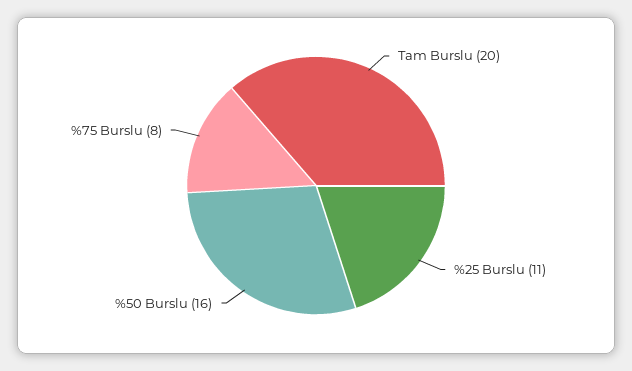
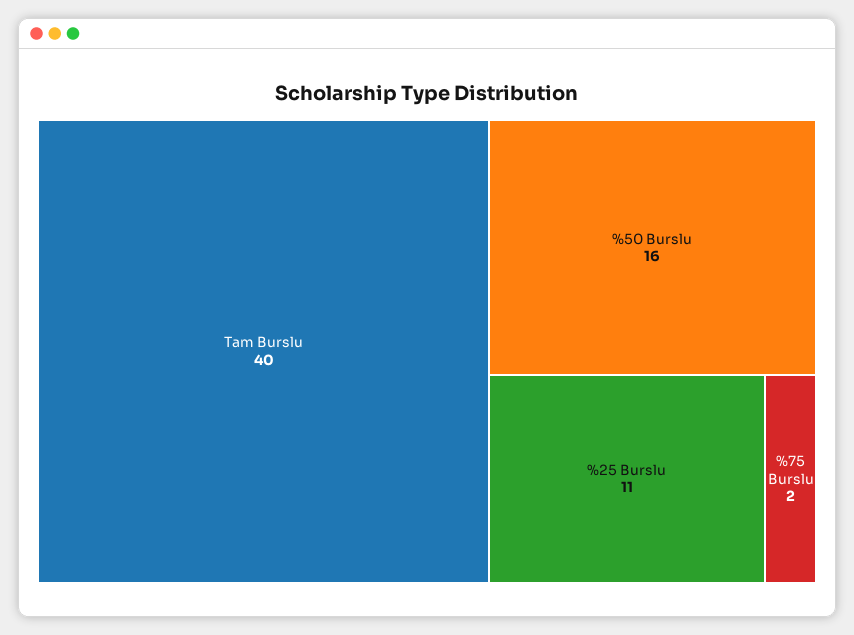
  {
-   "Tam Burslu": 20,
+   "Tam Burslu": 40,
    "%25 Burslu": 11,
    "%50 Burslu": 16,
-   "%75 Burslu": 8
+   "%75 Burslu": 2
  }

